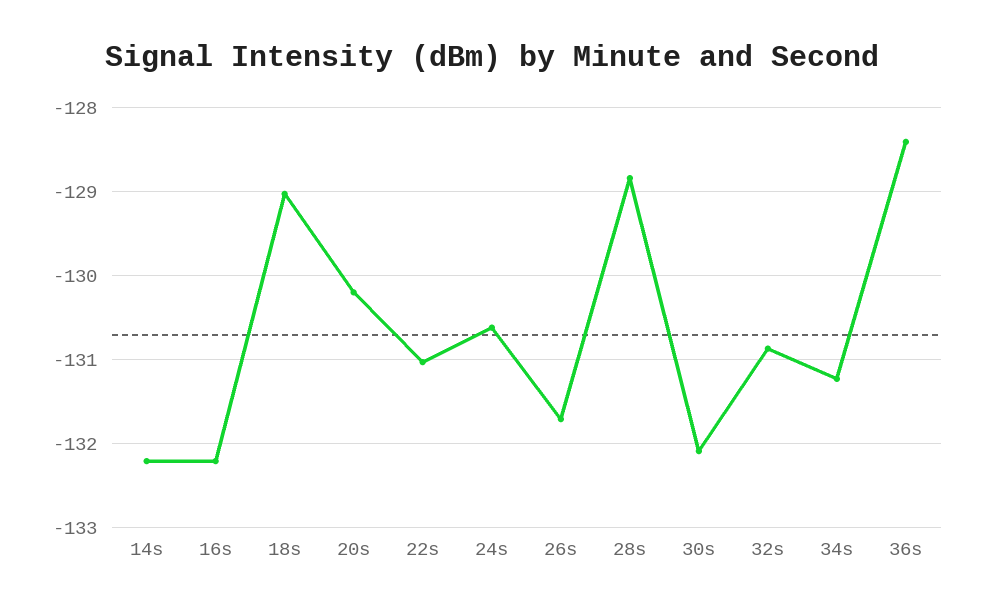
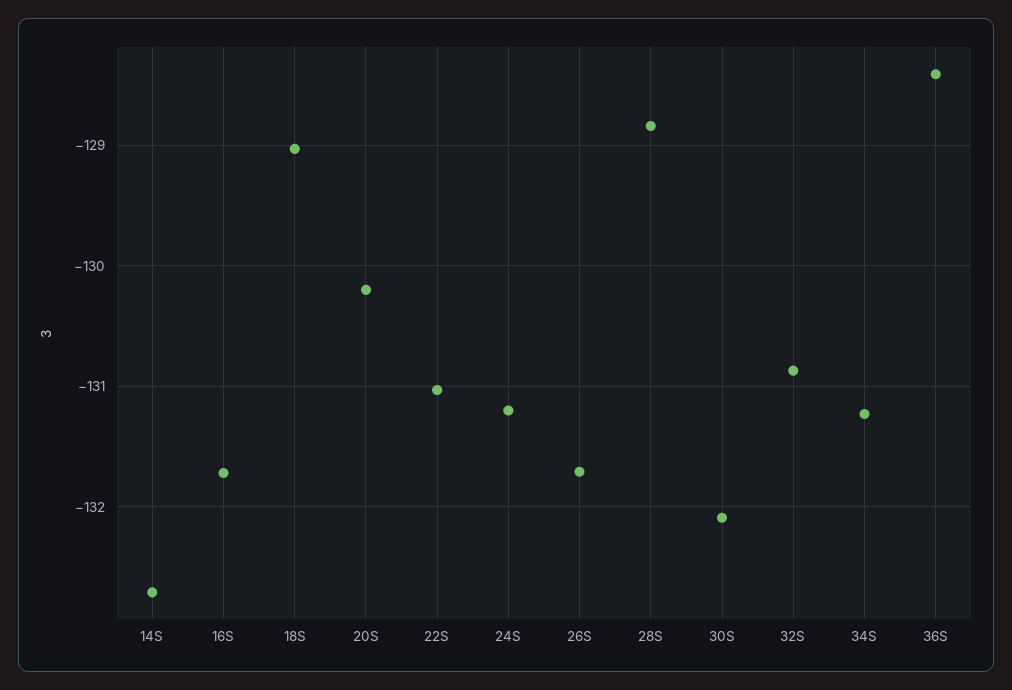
  {
-   "14s": -132.2,
+   "14s": -132.7,
-   "16s": -132.2,
+   "16s": -131.7,
    "18s": -129,
    "20s": -130.2,
    "22s": -131,
-   "24s": -130.6,
+   "24s": -131.2,
    "26s": -131.7,
    "28s": -128.8,
    "30s": -132.1,
    "32s": -130.9,
    "34s": -131.2,
    "36s": -128.4
  }

